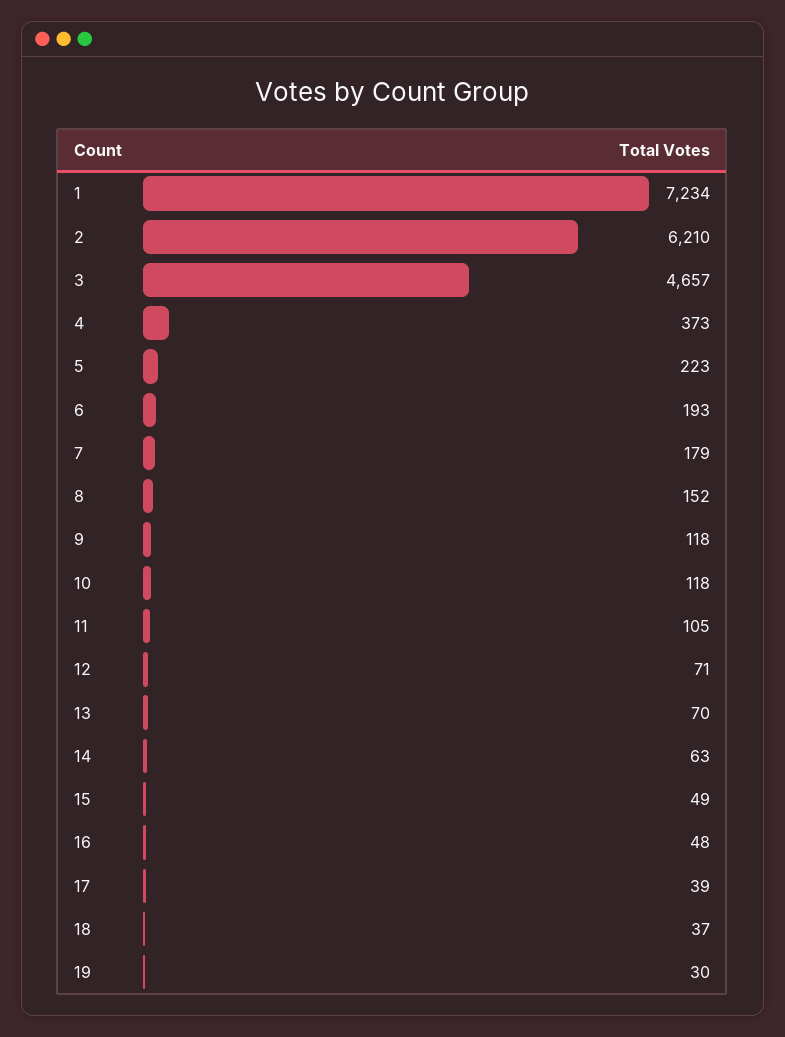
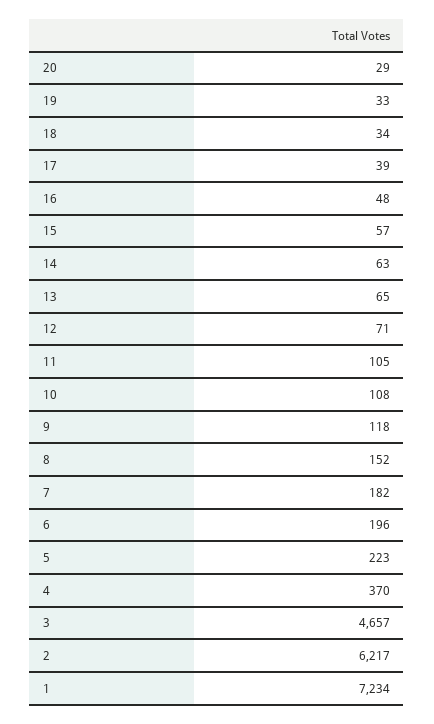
  {
    "1": 7234,
-   "2": 6210,
+   "2": 6217,
    "3": 4657,
-   "4": 373,
+   "4": 370,
    "5": 223,
-   "6": 193,
+   "6": 196,
-   "7": 179,
+   "7": 182,
    "8": 152,
    "9": 118,
-   "10": 118,
+   "10": 108,
    "11": 105,
    "12": 71,
-   "13": 70,
+   "13": 65,
    "14": 63,
-   "15": 49,
+   "15": 57,
    "16": 48,
    "17": 39,
-   "18": 37,
+   "18": 34,
-   "19": 30
+   "19": 33,
+   "20": 29
  }

